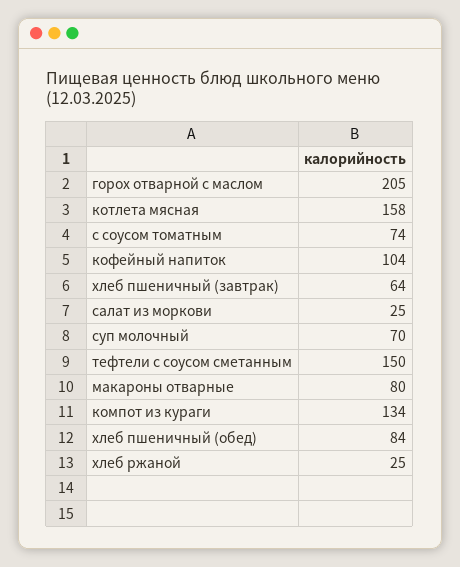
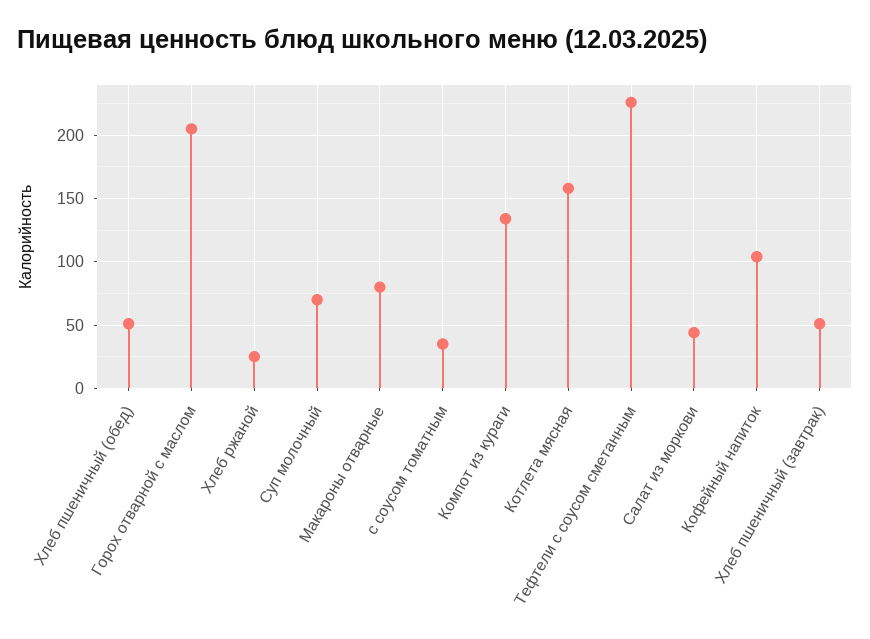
  {
    "горох отварной с маслом": 205,
    "котлета мясная": 158,
-   "с соусом томатным": 74,
+   "с соусом томатным": 35,
    "кофейный напиток": 104,
-   "хлеб пшеничный (завтрак)": 64,
+   "хлеб пшеничный (завтрак)": 50,
-   "салат из моркови": 25,
+   "салат из моркови": 45,
    "суп молочный": 70,
-   "тефтели с соусом сметанным": 150,
+   "тефтели с соусом сметанным": 225,
    "макароны отварные": 80,
    "компот из кураги": 134,
-   "хлеб пшеничный (обед)": 84,
+   "хлеб пшеничный (обед)": 50,
    "хлеб ржаной": 25
  }

